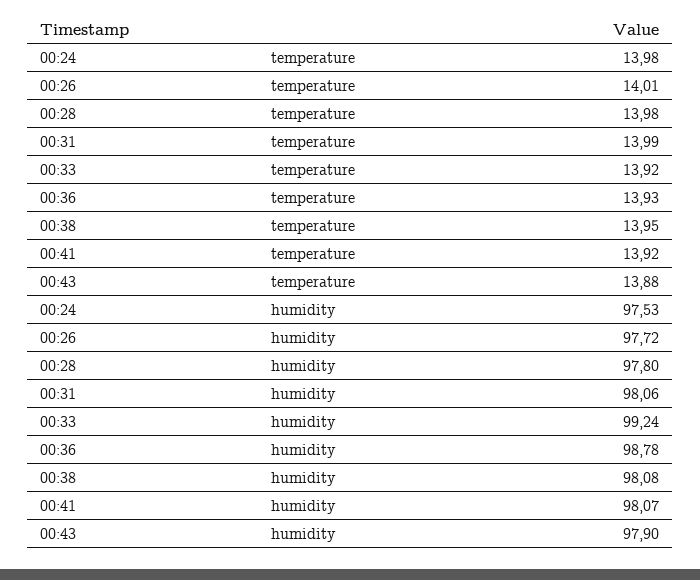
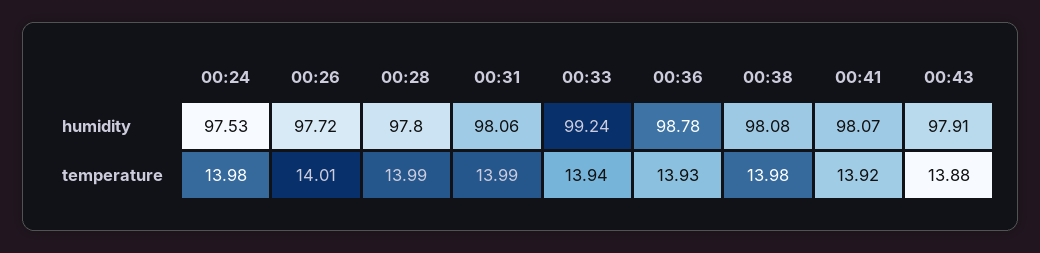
  {
    "00:24": {
      "temperature": 13.98,
      "humidity": 97.53
    },
    "00:26": {
      "temperature": 14.01,
      "humidity": 97.72
    },
    "00:28": {
-     "temperature": 13.98,
+     "temperature": 13.99,
      "humidity": 97.8
    },
    "00:31": {
      "temperature": 13.99,
      "humidity": 98.06
    },
    "00:33": {
-     "temperature": 13.92,
+     "temperature": 13.94,
      "humidity": 99.24
    },
    "00:36": {
      "temperature": 13.93,
      "humidity": 98.78
    },
    "00:38": {
-     "temperature": 13.95,
+     "temperature": 13.98,
      "humidity": 98.08
    },
    "00:41": {
      "temperature": 13.92,
      "humidity": 98.07
    },
    "00:43": {
      "temperature": 13.88,
-     "humidity": 97.9
+     "humidity": 97.91
    }
  }

